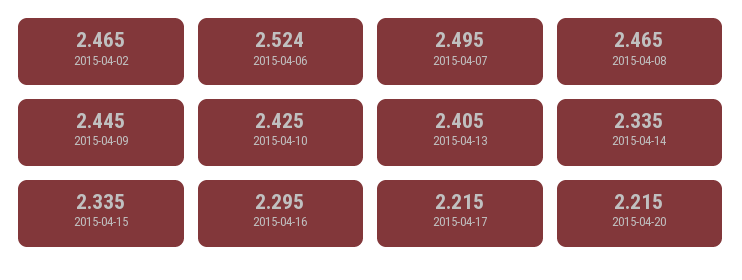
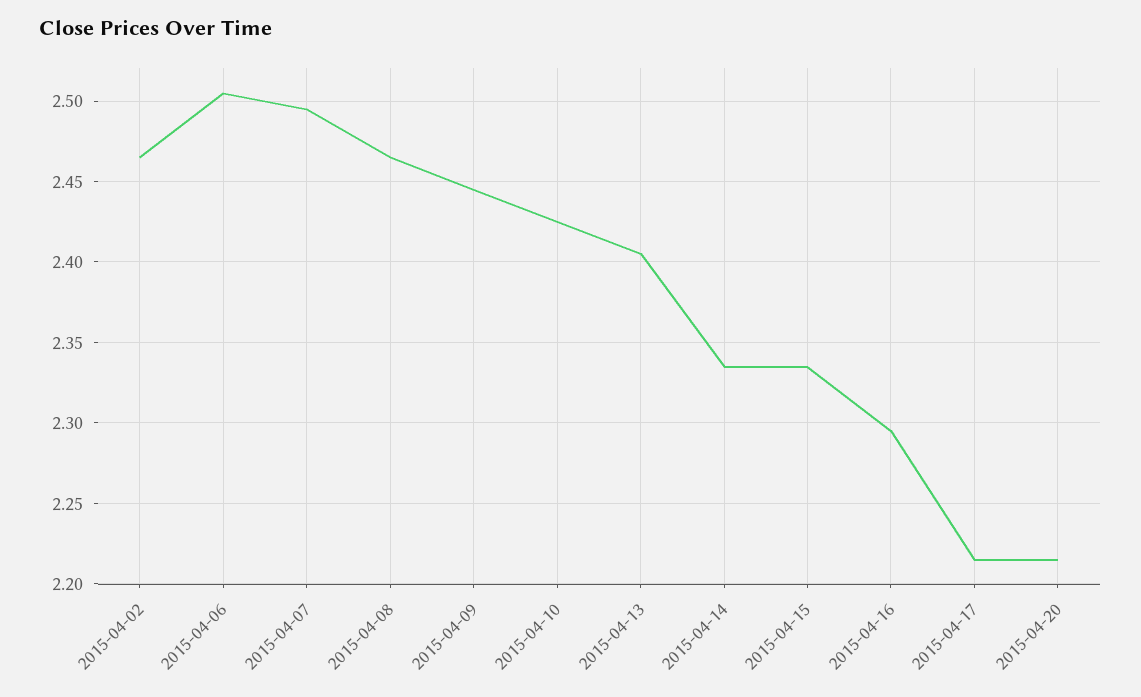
  {
    "2015-04-02": 2.465,
-   "2015-04-06": 2.524,
+   "2015-04-06": 2.505,
    "2015-04-07": 2.495,
    "2015-04-08": 2.465,
    "2015-04-09": 2.445,
    "2015-04-10": 2.425,
    "2015-04-13": 2.405,
    "2015-04-14": 2.335,
    "2015-04-15": 2.335,
    "2015-04-16": 2.295,
    "2015-04-17": 2.215,
    "2015-04-20": 2.215
  }

